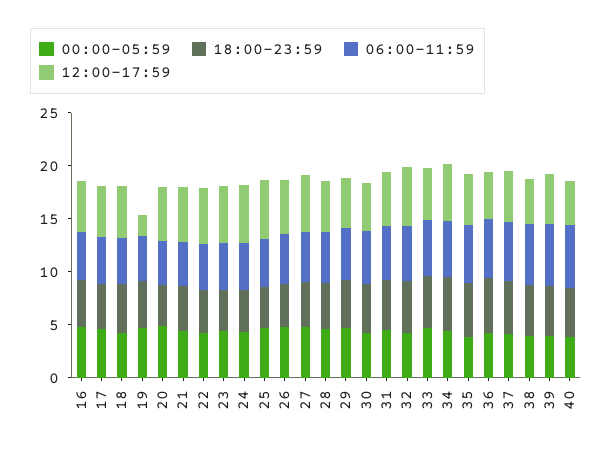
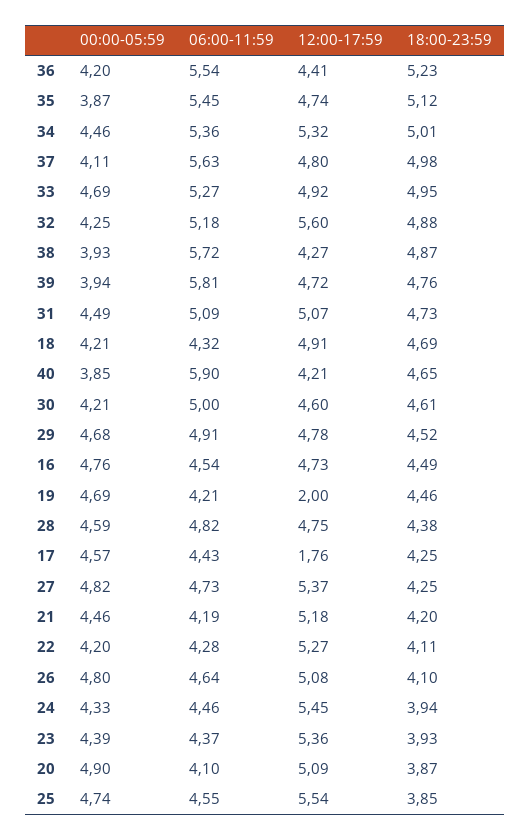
  {
    "00:00-05:59": {
      "16": 4.76,
      "17": 4.57,
      "18": 4.21,
      "19": 4.69,
      "20": 4.9,
      "21": 4.46,
      "22": 4.2,
      "23": 4.39,
      "24": 4.33,
      "25": 4.74,
      "26": 4.8,
      "27": 4.82,
      "28": 4.59,
      "29": 4.68,
      "30": 4.21,
      "31": 4.49,
      "32": 4.25,
      "33": 4.69,
      "34": 4.46,
      "35": 3.87,
      "36": 4.2,
      "37": 4.11,
      "38": 3.93,
      "39": 3.94,
      "40": 3.85
    },
    "18:00-23:59": {
      "16": 4.49,
      "17": 4.25,
      "18": 4.69,
      "19": 4.46,
      "20": 3.87,
      "21": 4.2,
      "22": 4.11,
      "23": 3.93,
      "24": 3.94,
      "25": 3.85,
      "26": 4.1,
      "27": 4.25,
      "28": 4.38,
      "29": 4.52,
      "30": 4.61,
      "31": 4.73,
      "32": 4.88,
      "33": 4.95,
      "34": 5.01,
      "35": 5.12,
      "36": 5.23,
      "37": 4.98,
      "38": 4.87,
      "39": 4.76,
      "40": 4.65
    },
    "06:00-11:59": {
      "16": 4.54,
      "17": 4.43,
      "18": 4.32,
      "19": 4.21,
      "20": 4.1,
      "21": 4.19,
      "22": 4.28,
      "23": 4.37,
      "24": 4.46,
      "25": 4.55,
      "26": 4.64,
      "27": 4.73,
      "28": 4.82,
      "29": 4.91,
      "30": 5,
      "31": 5.09,
      "32": 5.18,
      "33": 5.27,
      "34": 5.36,
      "35": 5.45,
      "36": 5.54,
      "37": 5.63,
      "38": 5.72,
      "39": 5.81,
      "40": 5.9
    },
    "12:00-17:59": {
      "16": 4.73,
-     "17": 5,
+     "17": 1.76,
      "18": 4.91,
      "19": 2,
      "20": 5.09,
      "21": 5.18,
      "22": 5.27,
      "23": 5.36,
      "24": 5.45,
      "25": 5.54,
      "26": 5.08,
      "27": 5.37,
      "28": 4.75,
      "29": 4.78,
      "30": 4.6,
      "31": 5.07,
      "32": 5.6,
      "33": 4.92,
      "34": 5.32,
      "35": 4.74,
      "36": 4.41,
      "37": 4.8,
      "38": 4.27,
      "39": 4.72,
      "40": 4.21
    }
  }

